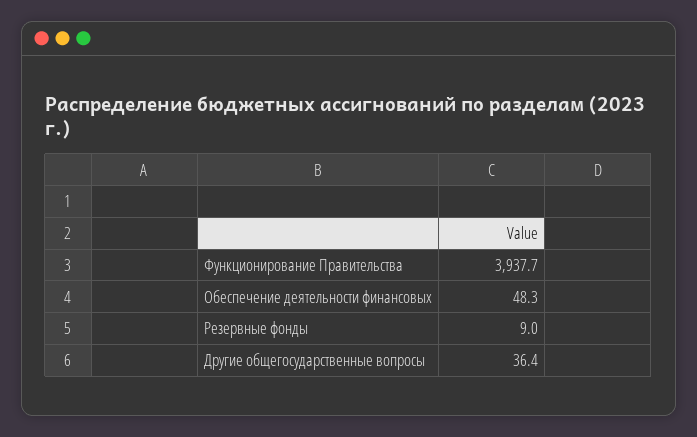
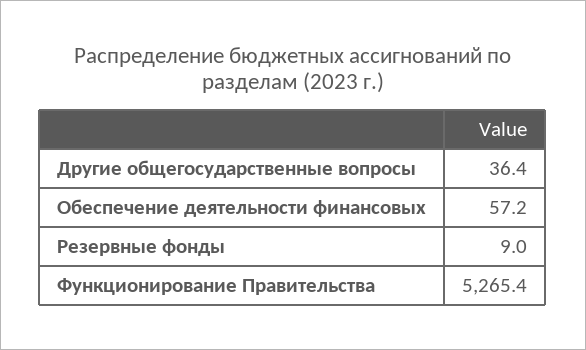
  {
-   "Функционирование Правительства": 3937.7,
+   "Функционирование Правительства": 5265.4,
-   "Обеспечение деятельности финансовых": 48.3,
+   "Обеспечение деятельности финансовых": 57.2,
    "Резервные фонды": 9,
    "Другие общегосударственные вопросы": 36.4
  }

